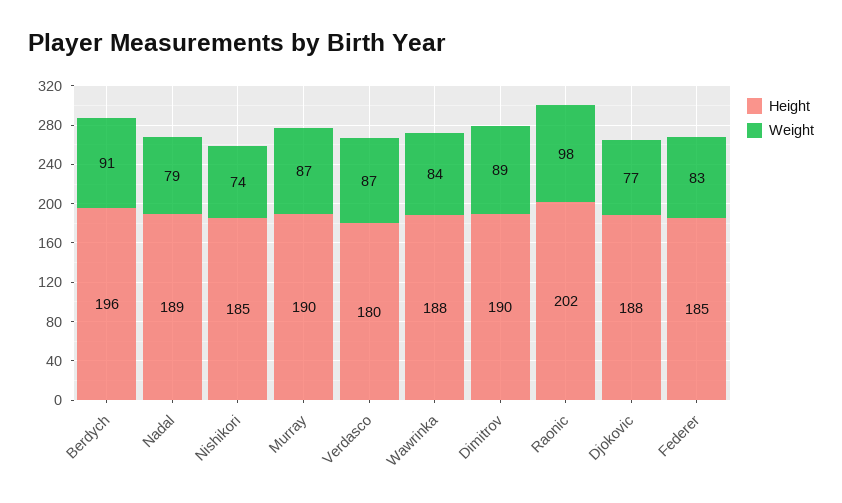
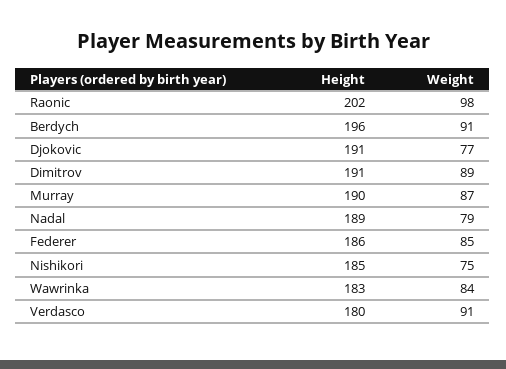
  {
    "Height": {
      "Berdych": 196,
      "Nadal": 189,
      "Nishikori": 185,
      "Murray": 190,
      "Verdasco": 180,
-     "Wawrinka": 188,
+     "Wawrinka": 183,
-     "Dimitrov": 190,
+     "Dimitrov": 191,
      "Raonic": 202,
-     "Djokovic": 188,
+     "Djokovic": 191,
-     "Federer": 185
+     "Federer": 186
    },
    "Weight": {
      "Berdych": 91,
      "Nadal": 79,
-     "Nishikori": 74,
+     "Nishikori": 75,
      "Murray": 87,
-     "Verdasco": 87,
+     "Verdasco": 91,
      "Wawrinka": 84,
      "Dimitrov": 89,
      "Raonic": 98,
      "Djokovic": 77,
-     "Federer": 83
+     "Federer": 85
    }
  }

